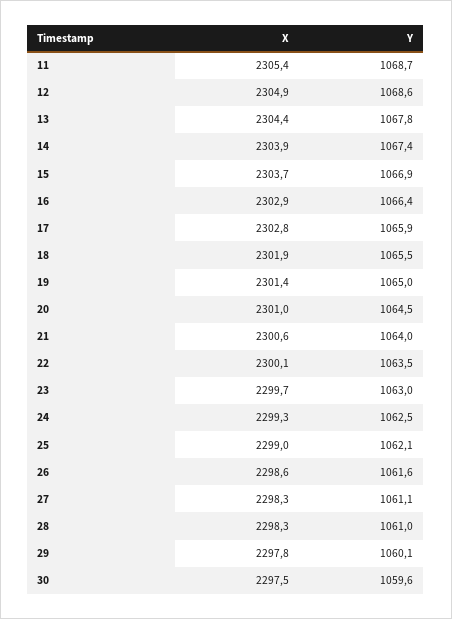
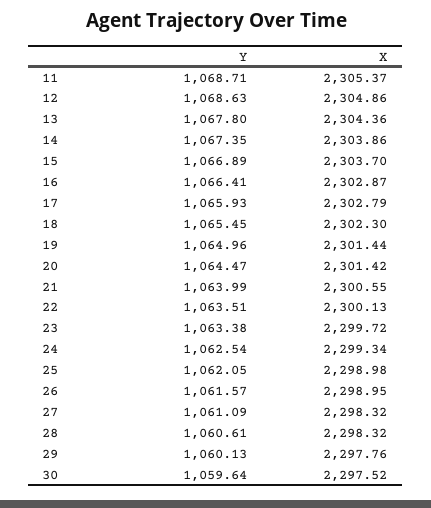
  {
    "X": {
      "11": 2305.37,
      "12": 2304.86,
      "13": 2304.36,
      "14": 2303.86,
      "15": 2303.7,
      "16": 2302.87,
      "17": 2302.79,
-     "18": 2301.9,
+     "18": 2302.3,
      "19": 2301.44,
-     "20": 2301,
+     "20": 2301.42,
      "21": 2300.55,
      "22": 2300.13,
      "23": 2299.72,
      "24": 2299.34,
      "25": 2298.98,
-     "26": 2298.6,
+     "26": 2298.95,
      "27": 2298.32,
      "28": 2298.32,
      "29": 2297.76,
      "30": 2297.52
    },
    "Y": {
      "11": 1068.71,
      "12": 1068.63,
      "13": 1067.8,
      "14": 1067.35,
      "15": 1066.89,
      "16": 1066.41,
      "17": 1065.93,
      "18": 1065.45,
      "19": 1064.96,
      "20": 1064.47,
      "21": 1063.99,
      "22": 1063.51,
-     "23": 1063,
+     "23": 1063.38,
      "24": 1062.54,
      "25": 1062.05,
      "26": 1061.57,
      "27": 1061.09,
-     "28": 1061,
+     "28": 1060.61,
      "29": 1060.13,
      "30": 1059.64
    }
  }

